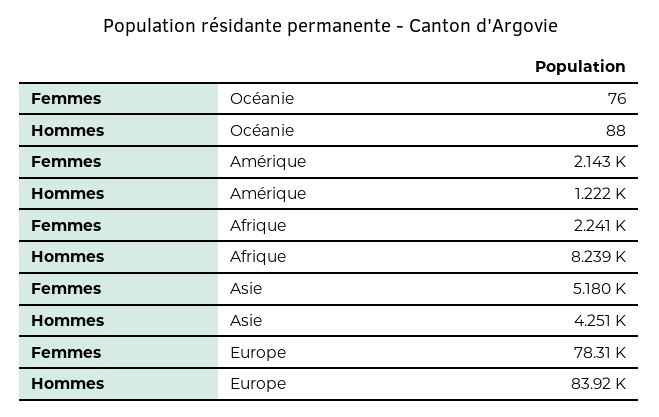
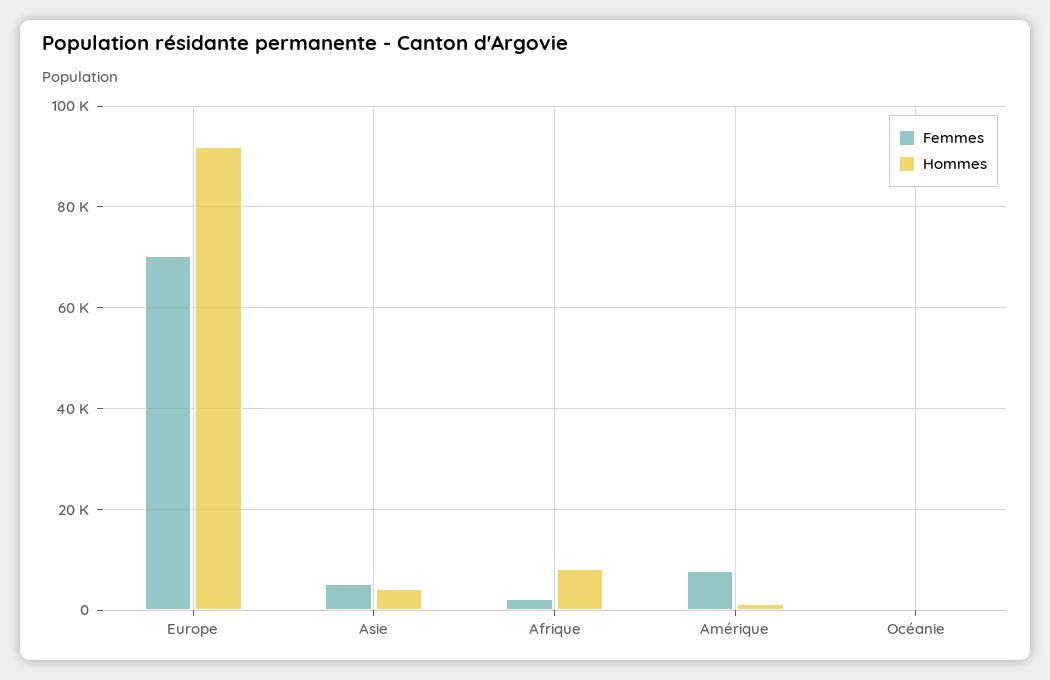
  {
    "Femmes": {
      "Océanie": 76,
-     "Amérique": 2143,
+     "Amérique": 8000,
      "Afrique": 2241,
      "Asie": 5180,
-     "Europe": 78310
+     "Europe": 70000
    },
    "Hommes": {
      "Océanie": 88,
      "Amérique": 1222,
      "Afrique": 8239,
      "Asie": 4251,
-     "Europe": 83920
+     "Europe": 92000
    }
  }

